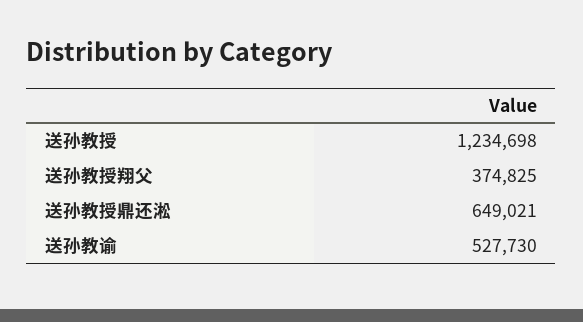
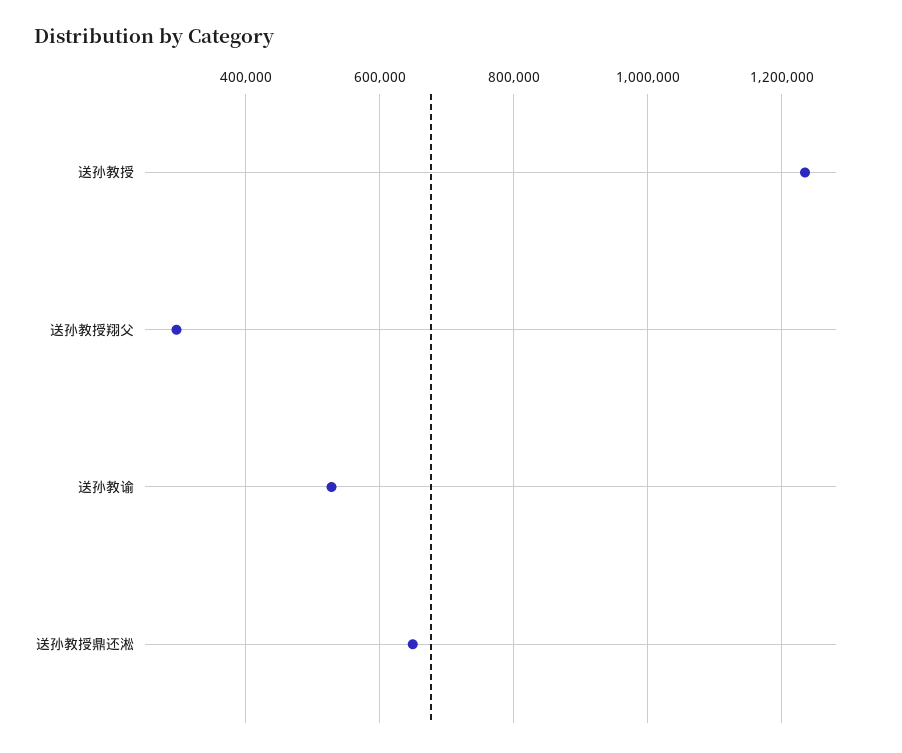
  {
    "送孙教授": 1234698,
-   "送孙教授翔父": 374825,
+   "送孙教授翔父": 300000,
    "送孙教授鼎还淞": 649021,
    "送孙教谕": 527730
  }

